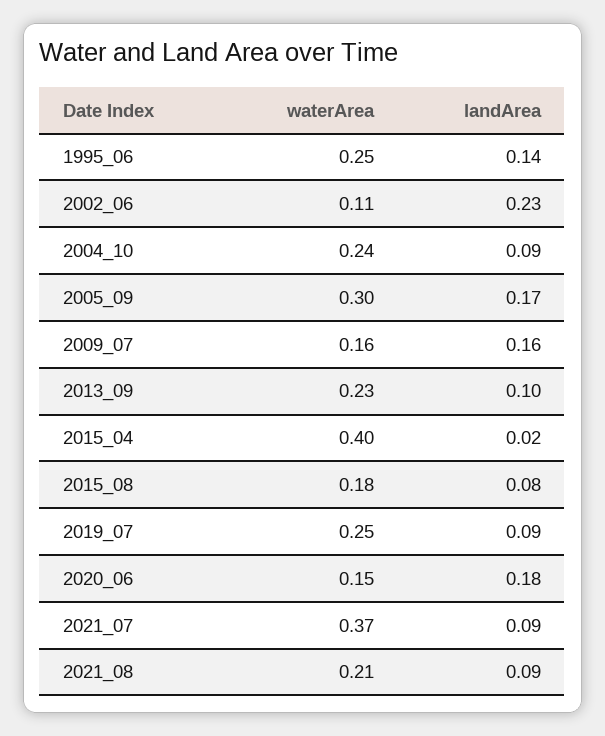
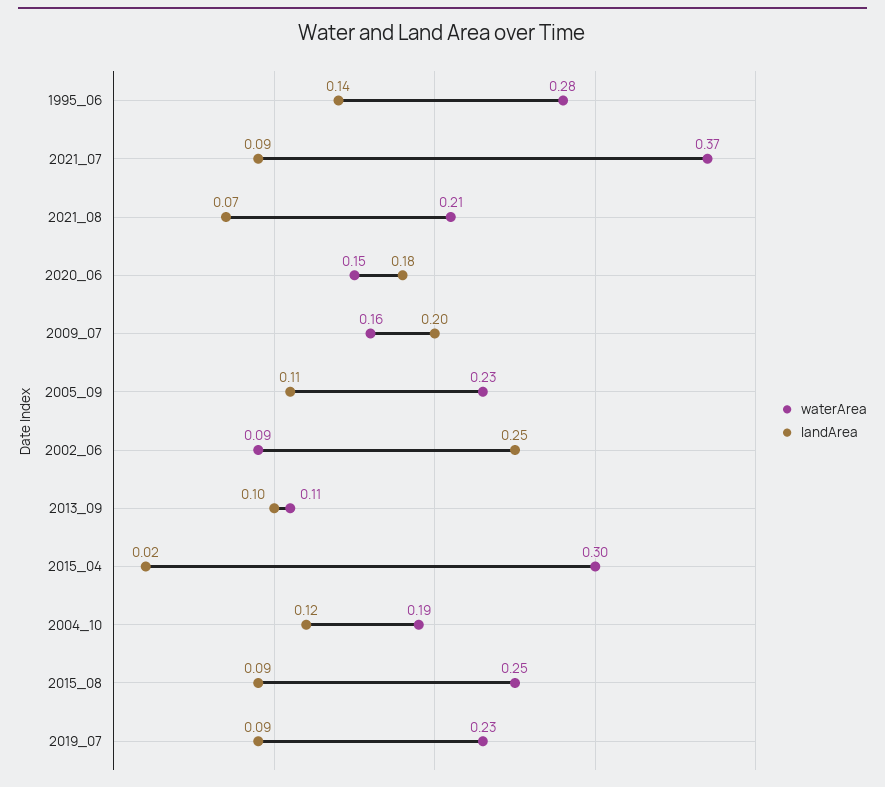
  {
    "waterArea": {
-     "1995_06": 0.25,
+     "1995_06": 0.28,
-     "2002_06": 0.11,
+     "2002_06": 0.09,
-     "2004_10": 0.24,
+     "2004_10": 0.19,
-     "2005_09": 0.3,
+     "2005_09": 0.23,
      "2009_07": 0.16,
-     "2013_09": 0.23,
+     "2013_09": 0.11,
-     "2015_04": 0.4,
+     "2015_04": 0.3,
-     "2015_08": 0.18,
+     "2015_08": 0.25,
-     "2019_07": 0.25,
+     "2019_07": 0.23,
      "2020_06": 0.15,
      "2021_07": 0.37,
      "2021_08": 0.21
    },
    "landArea": {
      "1995_06": 0.14,
-     "2002_06": 0.23,
+     "2002_06": 0.25,
-     "2004_10": 0.09,
+     "2004_10": 0.12,
-     "2005_09": 0.17,
+     "2005_09": 0.11,
-     "2009_07": 0.16,
+     "2009_07": 0.2,
      "2013_09": 0.1,
      "2015_04": 0.02,
-     "2015_08": 0.08,
+     "2015_08": 0.09,
      "2019_07": 0.09,
      "2020_06": 0.18,
      "2021_07": 0.09,
-     "2021_08": 0.09
+     "2021_08": 0.07
    }
  }

